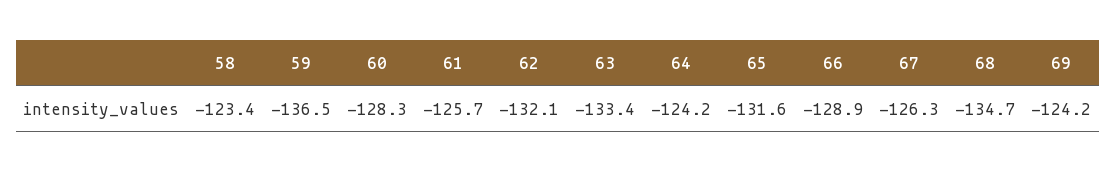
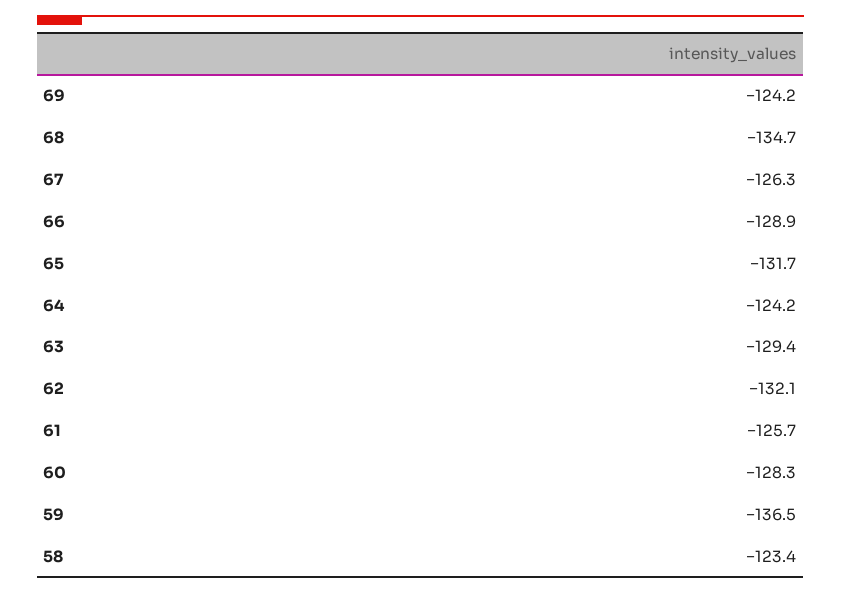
  {
    "58": -123.4,
    "59": -136.5,
    "60": -128.3,
    "61": -125.7,
    "62": -132.1,
-   "63": -133.4,
+   "63": -129.4,
    "64": -124.2,
-   "65": -131.6,
+   "65": -131.7,
    "66": -128.9,
    "67": -126.3,
    "68": -134.7,
    "69": -124.2
  }

